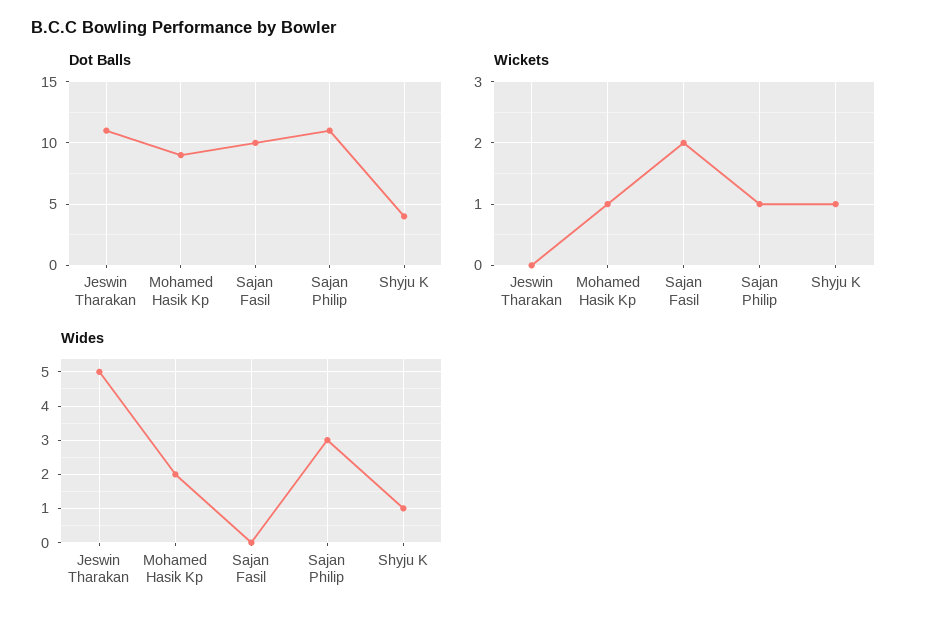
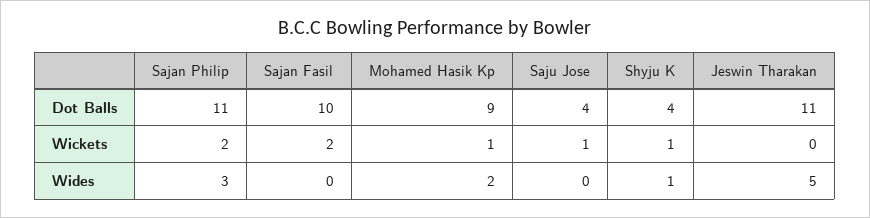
  {
    "Dot Balls": {
      "Jeswin Tharakan": 11,
      "Mohamed Hasik Kp": 9,
      "Sajan Fasil": 10,
      "Sajan Philip": 11,
-     "Shyju K": 4
+     "Shyju K": 4,
+     "Saju Jose": 4
    },
    "Wickets": {
      "Jeswin Tharakan": 0,
      "Mohamed Hasik Kp": 1,
      "Sajan Fasil": 2,
-     "Sajan Philip": 1,
+     "Sajan Philip": 2,
-     "Shyju K": 1
+     "Shyju K": 1,
+     "Saju Jose": 1
    },
    "Wides": {
      "Jeswin Tharakan": 5,
      "Mohamed Hasik Kp": 2,
      "Sajan Fasil": 0,
      "Sajan Philip": 3,
-     "Shyju K": 1
+     "Shyju K": 1,
+     "Saju Jose": 0
    }
  }

